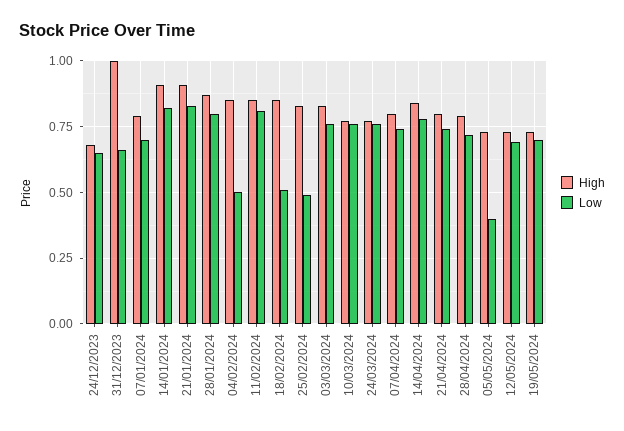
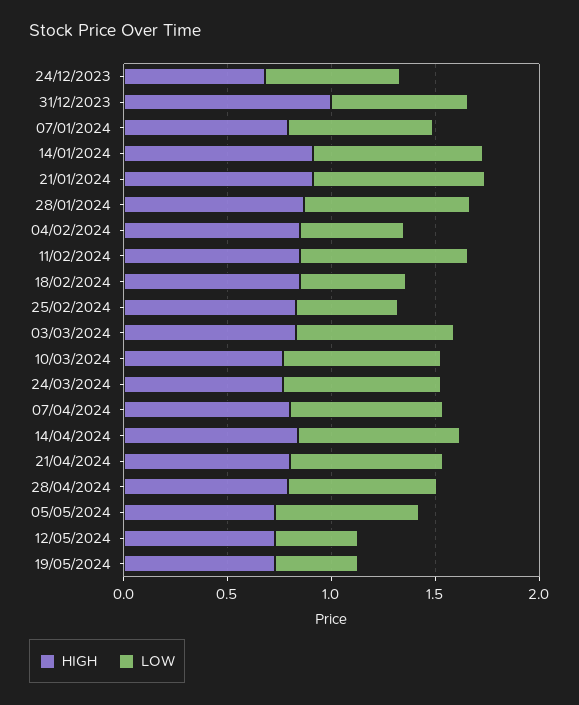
  {
    "High": {
      "24/12/2023": 0.7,
      "31/12/2023": 1,
      "07/01/2024": 0.8,
      "14/01/2024": 0.9,
      "21/01/2024": 0.9,
      "28/01/2024": 0.85,
      "04/02/2024": 0.85,
      "11/02/2024": 0.85,
      "18/02/2024": 0.85,
      "25/02/2024": 0.85,
      "03/03/2024": 0.85,
      "10/03/2024": 0.75,
      "24/03/2024": 0.75,
      "07/04/2024": 0.8,
      "14/04/2024": 0.85,
      "21/04/2024": 0.8,
      "28/04/2024": 0.8,
      "05/05/2024": 0.75,
      "12/05/2024": 0.75,
      "19/05/2024": 0.75
    },
    "Low": {
      "24/12/2023": 0.65,
      "31/12/2023": 0.65,
      "07/01/2024": 0.7,
      "14/01/2024": 0.8,
      "21/01/2024": 0.85,
      "28/01/2024": 0.8,
      "04/02/2024": 0.5,
      "11/02/2024": 0.8,
      "18/02/2024": 0.5,
      "25/02/2024": 0.5,
      "03/03/2024": 0.75,
      "10/03/2024": 0.75,
      "24/03/2024": 0.75,
      "07/04/2024": 0.75,
      "14/04/2024": 0.8,
      "21/04/2024": 0.75,
      "28/04/2024": 0.7,
-     "05/05/2024": 0.4,
+     "05/05/2024": 0.7,
-     "12/05/2024": 0.7,
+     "12/05/2024": 0.4,
-     "19/05/2024": 0.7
+     "19/05/2024": 0.4
    }
  }

